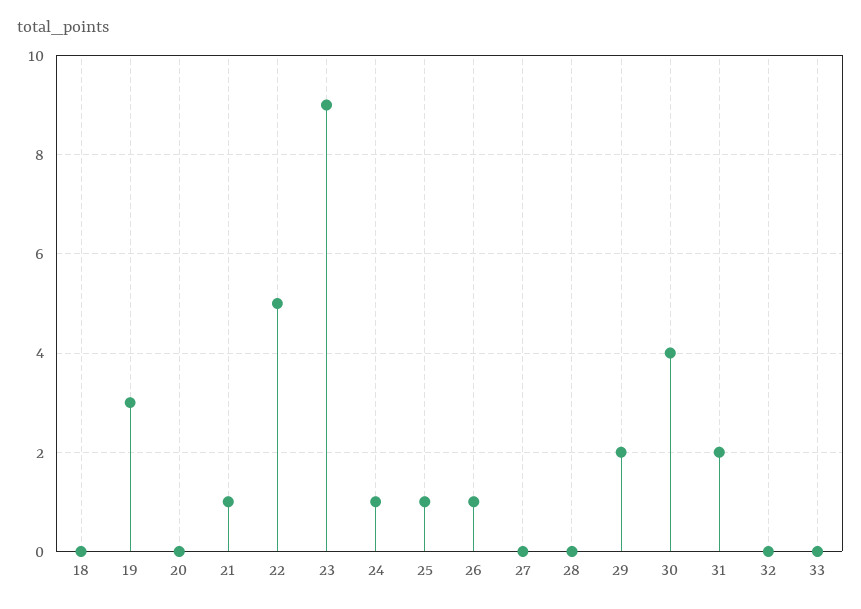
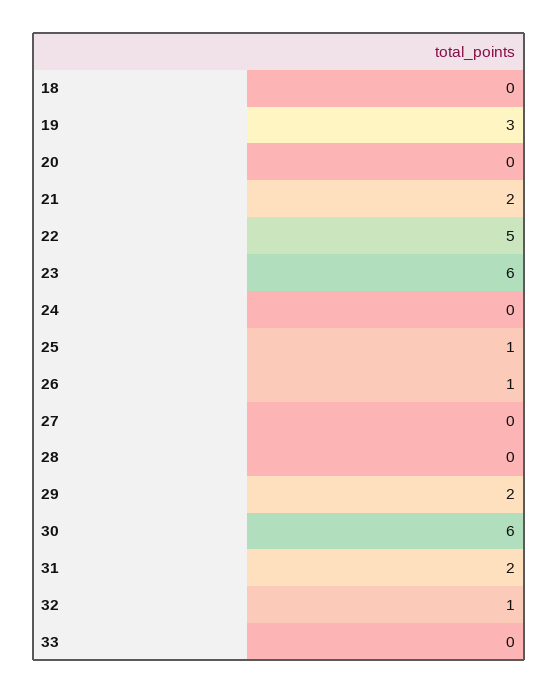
  {
    "18": 0,
    "19": 3,
    "20": 0,
-   "21": 1,
+   "21": 2,
    "22": 5,
-   "23": 9,
+   "23": 6,
-   "24": 1,
+   "24": 0,
    "25": 1,
    "26": 1,
    "27": 0,
    "28": 0,
    "29": 2,
-   "30": 4,
+   "30": 6,
    "31": 2,
-   "32": 0,
+   "32": 1,
    "33": 0
  }

